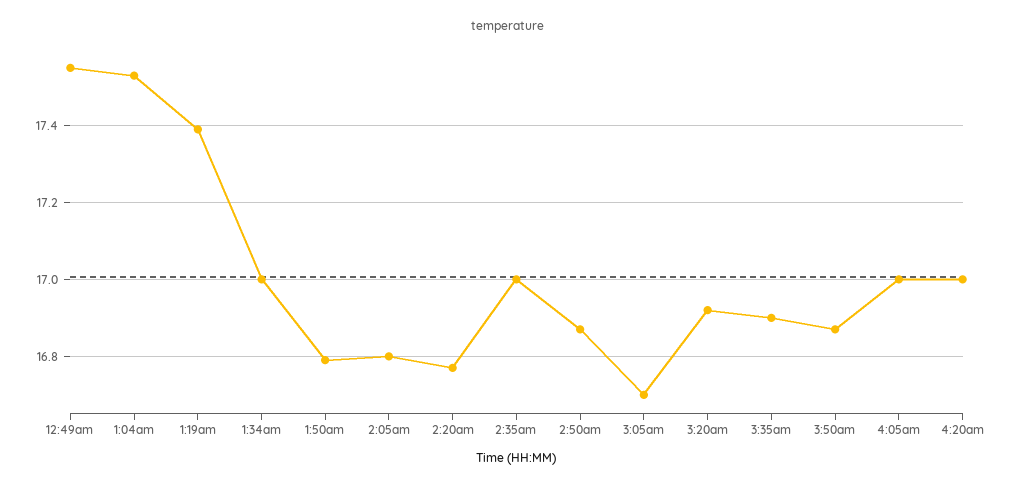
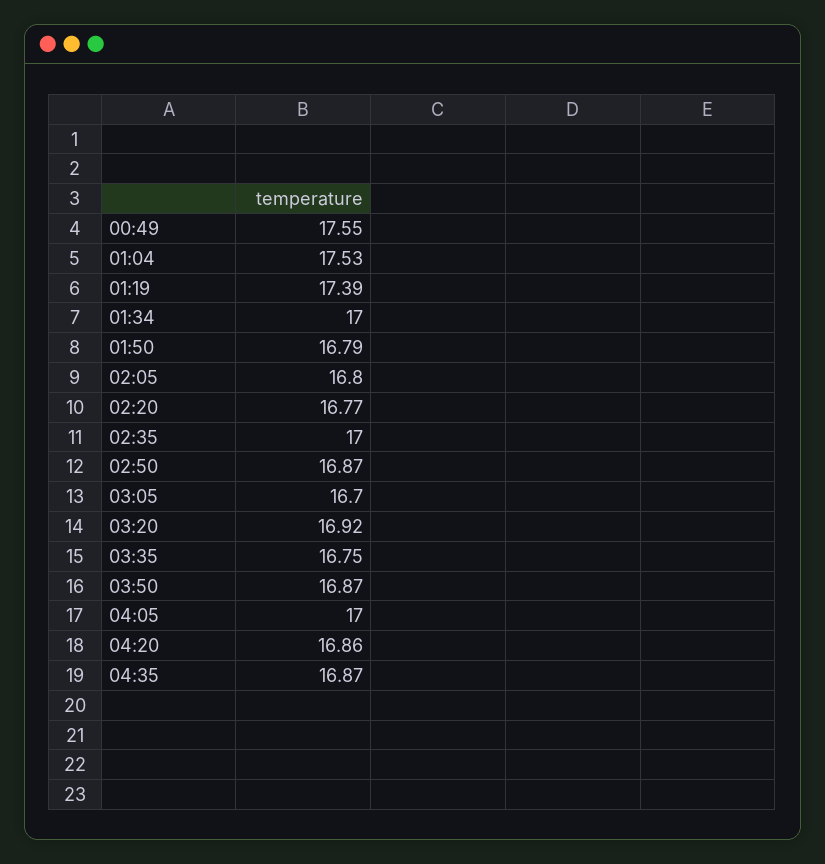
  {
    "12:49am": 17.55,
    "1:04am": 17.53,
    "1:19am": 17.39,
    "1:34am": 17,
    "1:50am": 16.79,
    "2:05am": 16.8,
    "2:20am": 16.77,
    "2:35am": 17,
    "2:50am": 16.87,
    "3:05am": 16.7,
    "3:20am": 16.92,
-   "3:35am": 16.9,
+   "3:35am": 16.75,
    "3:50am": 16.87,
    "4:05am": 17,
-   "4:20am": 17
+   "4:20am": 16.86,
+   "04:35": 16.87
  }

